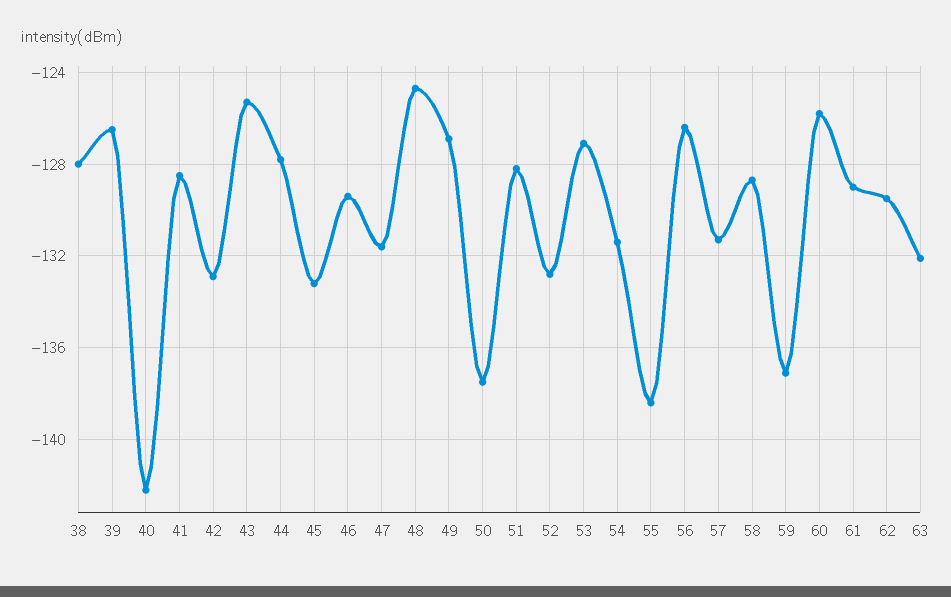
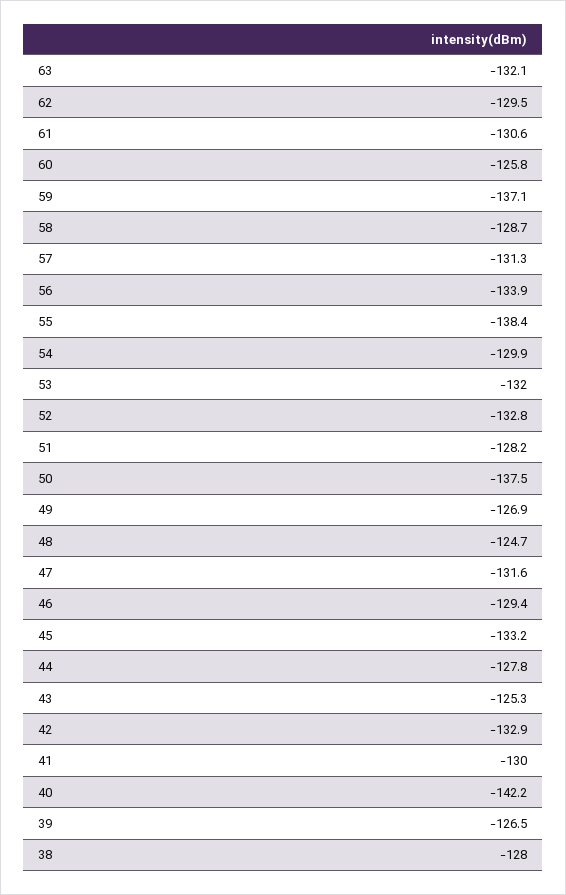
  {
    "38": -128,
    "39": -126.5,
    "40": -142.2,
-   "41": -128.5,
+   "41": -130,
    "42": -132.9,
    "43": -125.3,
    "44": -127.8,
    "45": -133.2,
    "46": -129.4,
    "47": -131.6,
    "48": -124.7,
    "49": -126.9,
    "50": -137.5,
    "51": -128.2,
    "52": -132.8,
-   "53": -127,
+   "53": -132,
-   "54": -131.5,
+   "54": -129.9,
    "55": -138.4,
-   "56": -126.5,
+   "56": -133.9,
    "57": -131.3,
    "58": -128.7,
    "59": -137.1,
    "60": -125.8,
-   "61": -129,
+   "61": -130.6,
    "62": -129.5,
    "63": -132.1
  }

